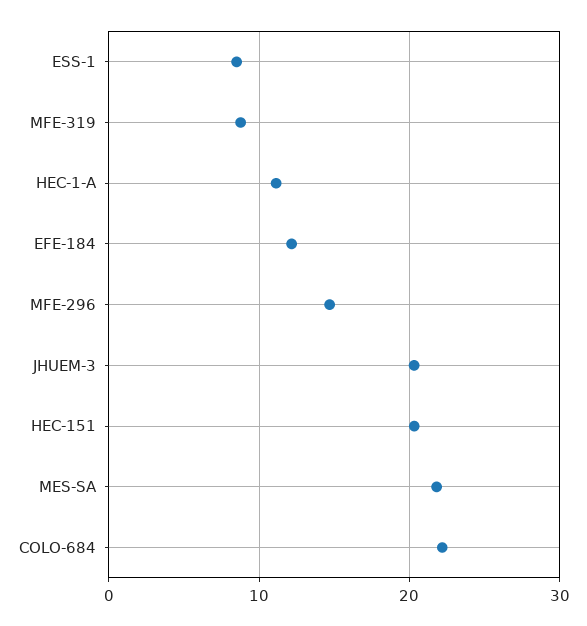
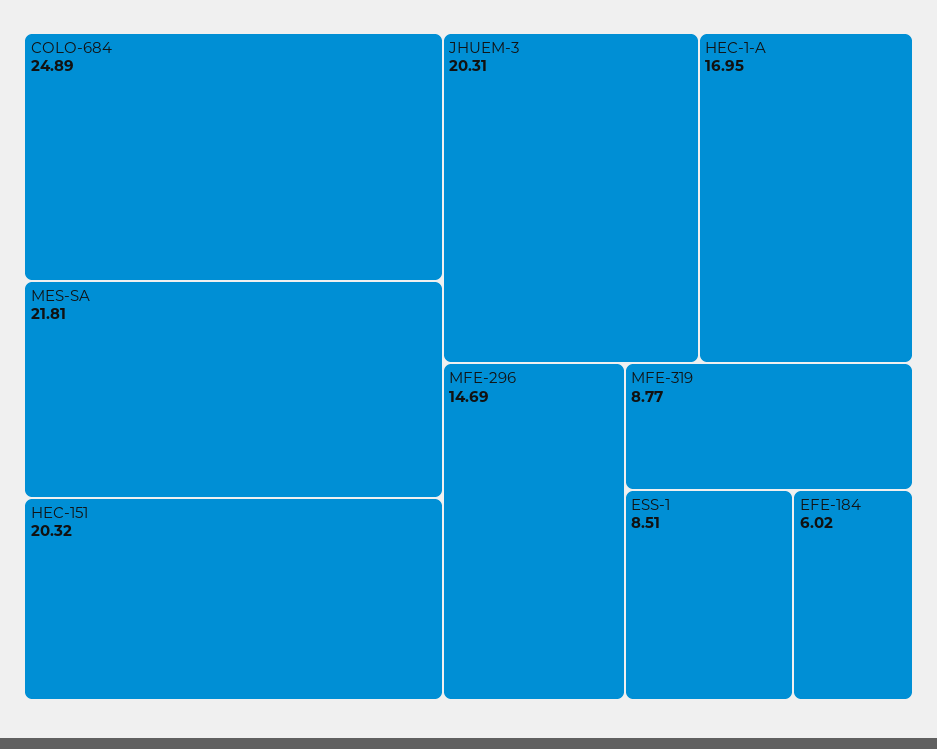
  {
    "ESS-1": 8.51,
    "MFE-319": 8.77,
-   "HEC-1-A": 11,
+   "HEC-1-A": 16.95,
-   "EFE-184": 12,
+   "EFE-184": 6.02,
    "MFE-296": 14.69,
    "JHUEM-3": 20.31,
    "HEC-151": 20.32,
    "MES-SA": 21.81,
-   "COLO-684": 22
+   "COLO-684": 24.89
  }

